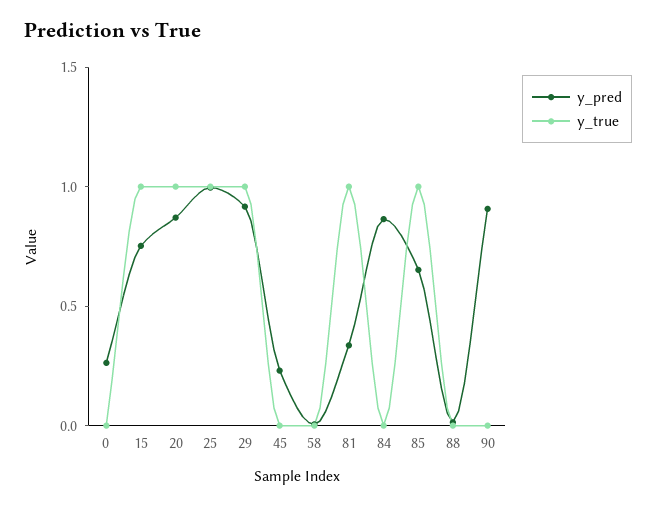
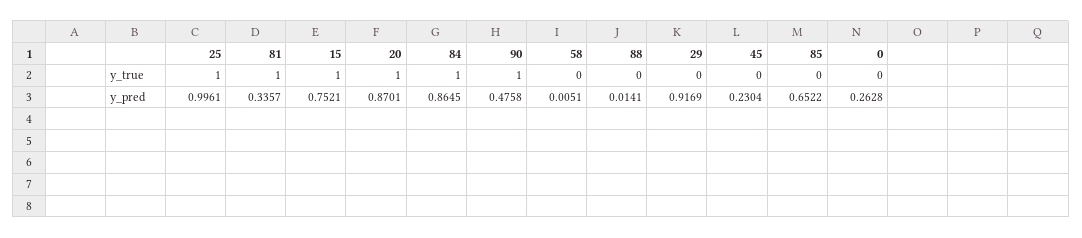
  {
    "y_pred": {
      "0": 0.2628,
      "15": 0.7521,
      "20": 0.8701,
      "25": 0.9961,
      "29": 0.9169,
      "45": 0.2304,
      "58": 0.0051,
      "81": 0.3357,
      "84": 0.8645,
      "85": 0.6522,
      "88": 0.0141,
-     "90": 0.9
+     "90": 0.4758
    },
    "y_true": {
      "0": 0,
      "15": 1,
      "20": 1,
      "25": 1,
-     "29": 1,
+     "29": 0,
      "45": 0,
      "58": 0,
      "81": 1,
-     "84": 0,
+     "84": 1,
-     "85": 1,
+     "85": 0,
      "88": 0,
-     "90": 0
+     "90": 1
    }
  }

